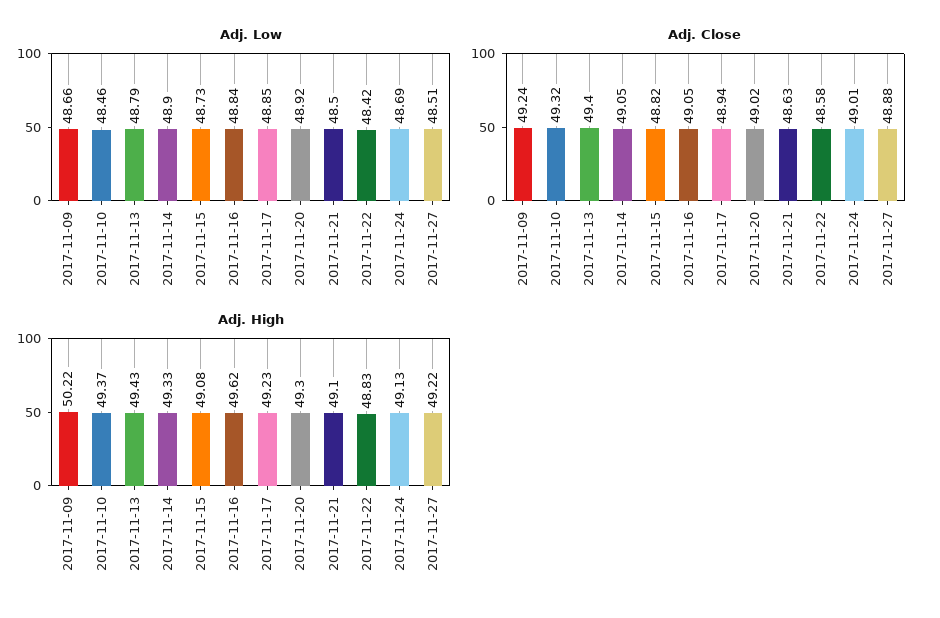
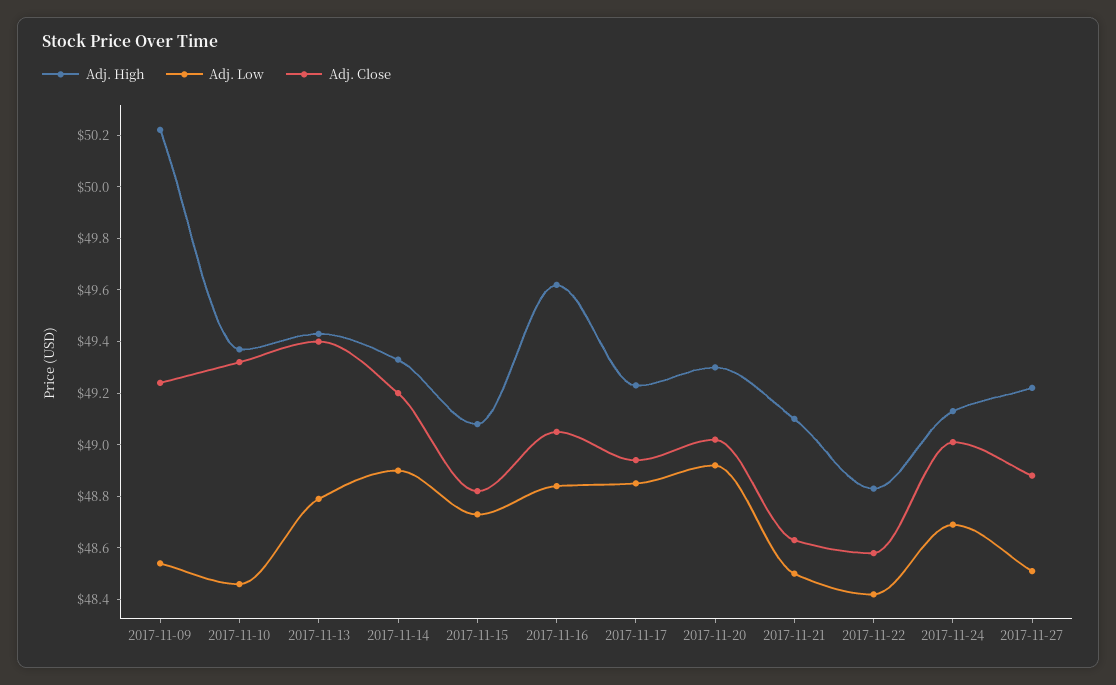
  {
    "Adj. Low": {
-     "2017-11-09": 48.66,
+     "2017-11-09": 48.55,
      "2017-11-10": 48.46,
      "2017-11-13": 48.79,
      "2017-11-14": 48.9,
      "2017-11-15": 48.73,
      "2017-11-16": 48.84,
      "2017-11-17": 48.85,
      "2017-11-20": 48.92,
      "2017-11-21": 48.5,
      "2017-11-22": 48.42,
      "2017-11-24": 48.69,
      "2017-11-27": 48.51
    },
    "Adj. Close": {
      "2017-11-09": 49.24,
      "2017-11-10": 49.32,
      "2017-11-13": 49.4,
-     "2017-11-14": 49.05,
+     "2017-11-14": 49.2,
      "2017-11-15": 48.82,
      "2017-11-16": 49.05,
      "2017-11-17": 48.94,
      "2017-11-20": 49.02,
      "2017-11-21": 48.63,
      "2017-11-22": 48.58,
      "2017-11-24": 49.01,
      "2017-11-27": 48.88
    },
    "Adj. High": {
      "2017-11-09": 50.22,
      "2017-11-10": 49.37,
      "2017-11-13": 49.43,
      "2017-11-14": 49.33,
      "2017-11-15": 49.08,
      "2017-11-16": 49.62,
      "2017-11-17": 49.23,
      "2017-11-20": 49.3,
      "2017-11-21": 49.1,
      "2017-11-22": 48.83,
      "2017-11-24": 49.13,
      "2017-11-27": 49.22
    }
  }

